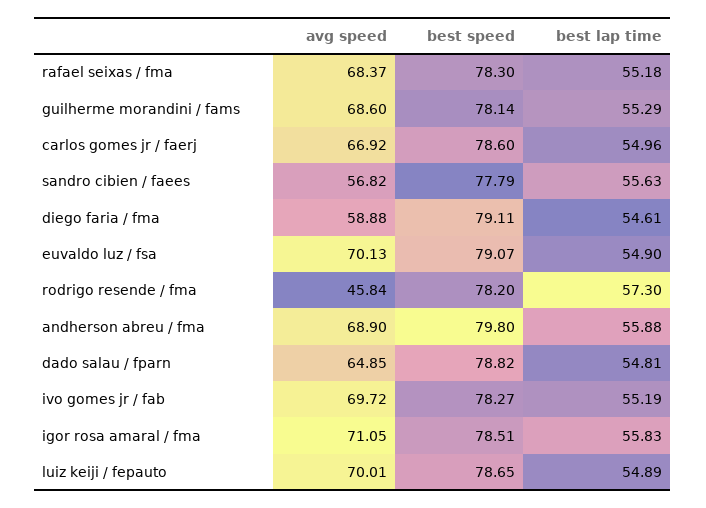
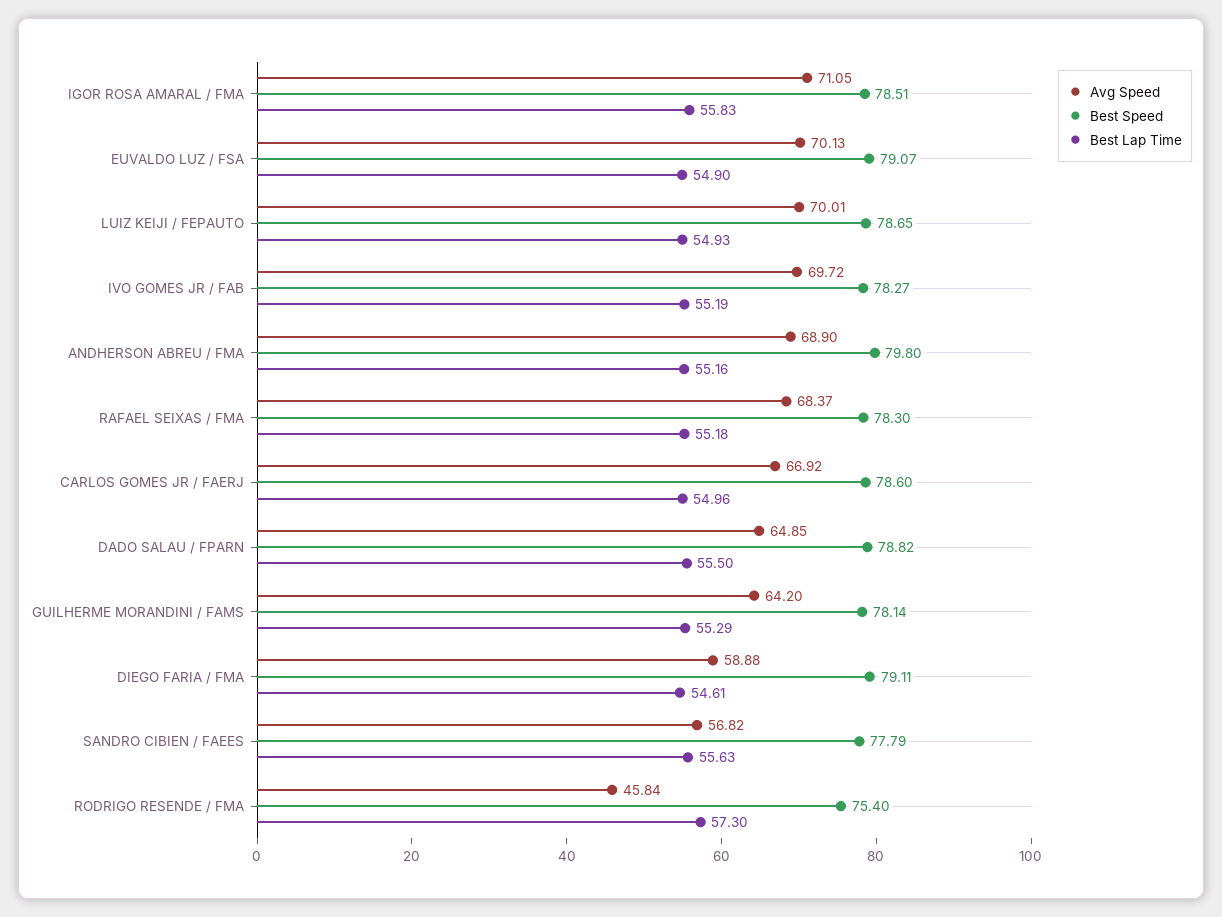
  {
    "avg speed": {
      "rafael seixas / fma": 68.37,
-     "guilherme morandini / fams": 68.6,
+     "guilherme morandini / fams": 64.2,
      "carlos gomes jr / faerj": 66.92,
      "sandro cibien / faees": 56.82,
      "diego faria / fma": 58.88,
      "euvaldo luz / fsa": 70.13,
      "rodrigo resende / fma": 45.84,
      "andherson abreu / fma": 68.9,
      "dado salau / fparn": 64.85,
      "ivo gomes jr / fab": 69.72,
      "igor rosa amaral / fma": 71.05,
      "luiz keiji / fepauto": 70.01
    },
    "best speed": {
      "rafael seixas / fma": 78.3,
      "guilherme morandini / fams": 78.14,
      "carlos gomes jr / faerj": 78.6,
      "sandro cibien / faees": 77.79,
      "diego faria / fma": 79.11,
      "euvaldo luz / fsa": 79.07,
-     "rodrigo resende / fma": 78.2,
+     "rodrigo resende / fma": 75.4,
      "andherson abreu / fma": 79.8,
      "dado salau / fparn": 78.82,
      "ivo gomes jr / fab": 78.27,
      "igor rosa amaral / fma": 78.51,
      "luiz keiji / fepauto": 78.65
    },
    "best lap time": {
      "rafael seixas / fma": 55.18,
      "guilherme morandini / fams": 55.29,
      "carlos gomes jr / faerj": 54.96,
      "sandro cibien / faees": 55.63,
      "diego faria / fma": 54.61,
      "euvaldo luz / fsa": 54.9,
      "rodrigo resende / fma": 57.3,
-     "andherson abreu / fma": 55.88,
+     "andherson abreu / fma": 55.16,
-     "dado salau / fparn": 54.81,
+     "dado salau / fparn": 55.5,
      "ivo gomes jr / fab": 55.19,
      "igor rosa amaral / fma": 55.83,
-     "luiz keiji / fepauto": 54.89
+     "luiz keiji / fepauto": 54.93
    }
  }

